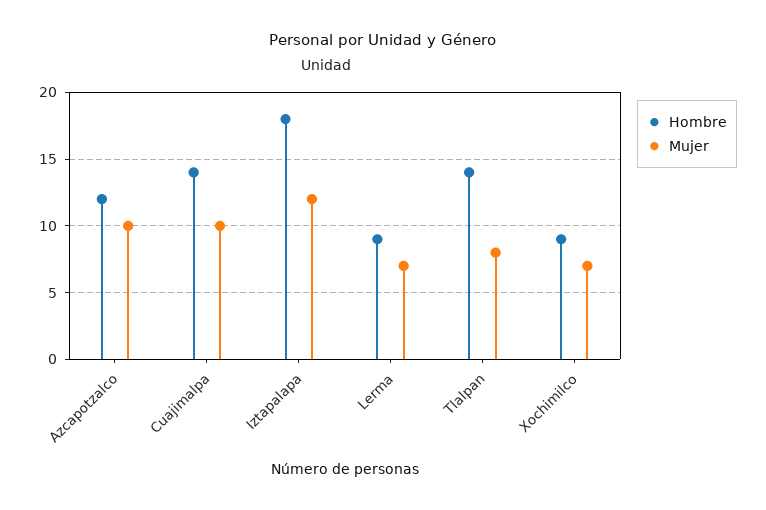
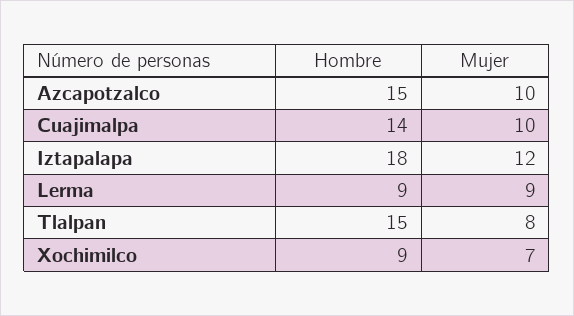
  {
    "Hombre": {
-     "Azcapotzalco": 12,
+     "Azcapotzalco": 15,
      "Cuajimalpa": 14,
      "Iztapalapa": 18,
      "Lerma": 9,
-     "Tlalpan": 14,
+     "Tlalpan": 15,
      "Xochimilco": 9
    },
    "Mujer": {
      "Azcapotzalco": 10,
      "Cuajimalpa": 10,
      "Iztapalapa": 12,
-     "Lerma": 7,
+     "Lerma": 9,
      "Tlalpan": 8,
      "Xochimilco": 7
    }
  }

